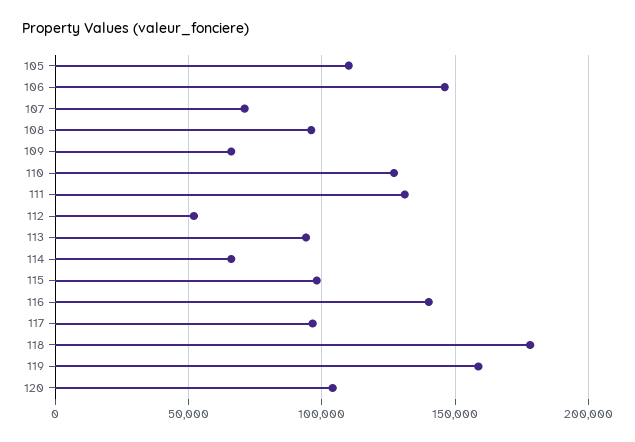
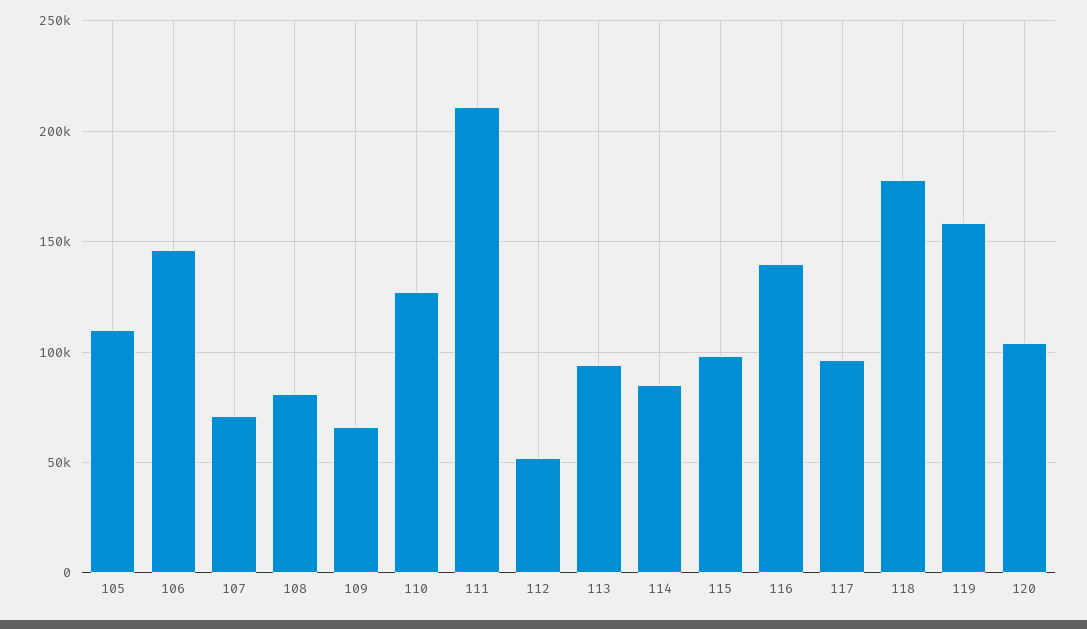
  {
    "105": 110000,
    "106": 145000,
    "107": 70000,
-   "108": 95000,
+   "108": 80000,
    "109": 65000,
    "110": 125000,
-   "111": 130000,
+   "111": 210000,
    "112": 50000,
    "113": 95000,
-   "114": 65000,
+   "114": 85000,
    "115": 100000,
    "116": 140000,
    "117": 95000,
    "118": 180000,
    "119": 160000,
    "120": 105000
  }

